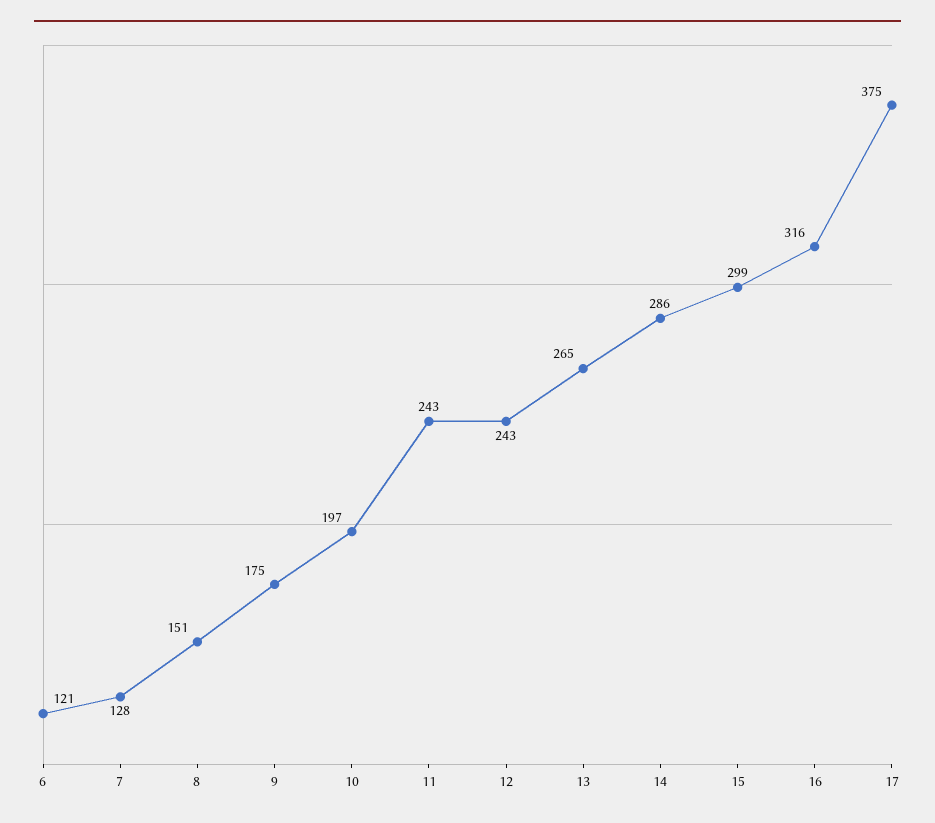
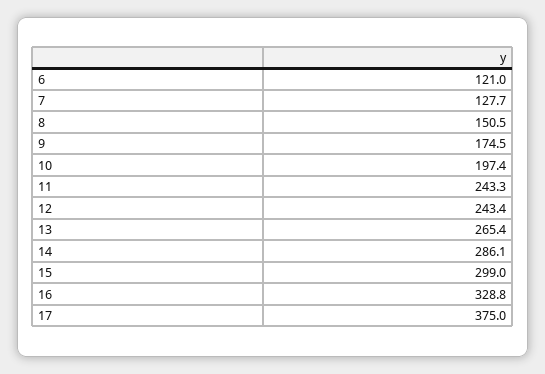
  {
    "6": 121,
    "7": 127.7,
    "8": 150.5,
    "9": 174.5,
    "10": 197.4,
    "11": 243.3,
    "12": 243.4,
    "13": 265.4,
    "14": 286.1,
    "15": 299,
-   "16": 316,
+   "16": 328.8,
    "17": 375
  }

